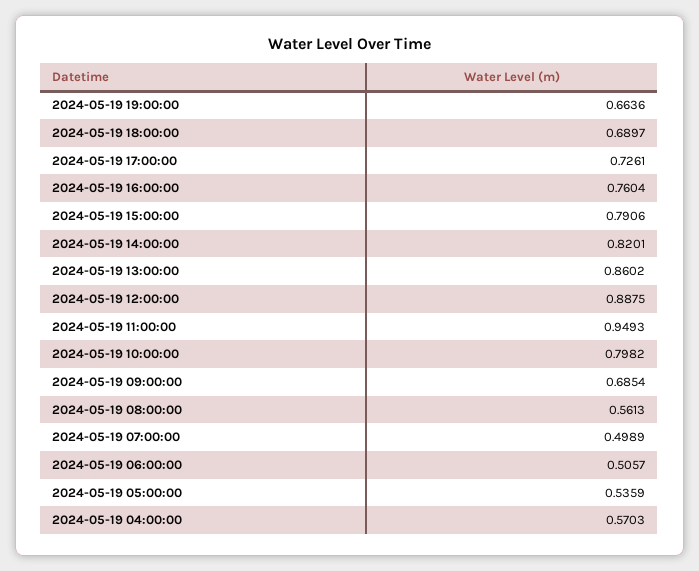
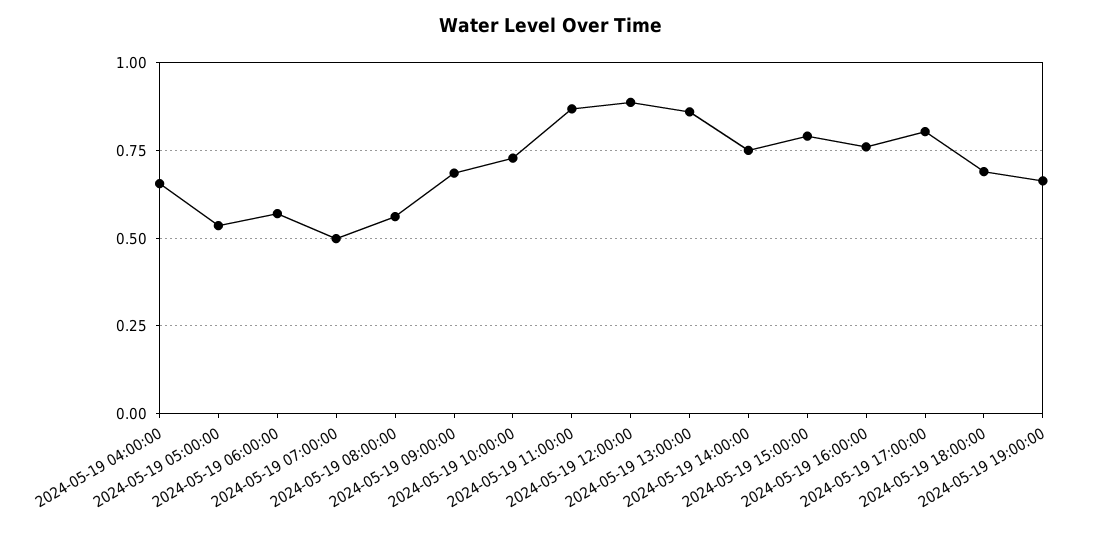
  {
    "2024-05-19 19:00:00": 0.6636,
    "2024-05-19 18:00:00": 0.6897,
-   "2024-05-19 17:00:00": 0.7261,
+   "2024-05-19 17:00:00": 0.8,
    "2024-05-19 16:00:00": 0.7604,
    "2024-05-19 15:00:00": 0.7906,
-   "2024-05-19 14:00:00": 0.8201,
+   "2024-05-19 14:00:00": 0.75,
    "2024-05-19 13:00:00": 0.8602,
    "2024-05-19 12:00:00": 0.8875,
-   "2024-05-19 11:00:00": 0.9493,
+   "2024-05-19 11:00:00": 0.875,
-   "2024-05-19 10:00:00": 0.7982,
+   "2024-05-19 10:00:00": 0.725,
    "2024-05-19 09:00:00": 0.6854,
    "2024-05-19 08:00:00": 0.5613,
    "2024-05-19 07:00:00": 0.4989,
-   "2024-05-19 06:00:00": 0.5057,
+   "2024-05-19 06:00:00": 0.575,
    "2024-05-19 05:00:00": 0.5359,
-   "2024-05-19 04:00:00": 0.5703
+   "2024-05-19 04:00:00": 0.65
  }

